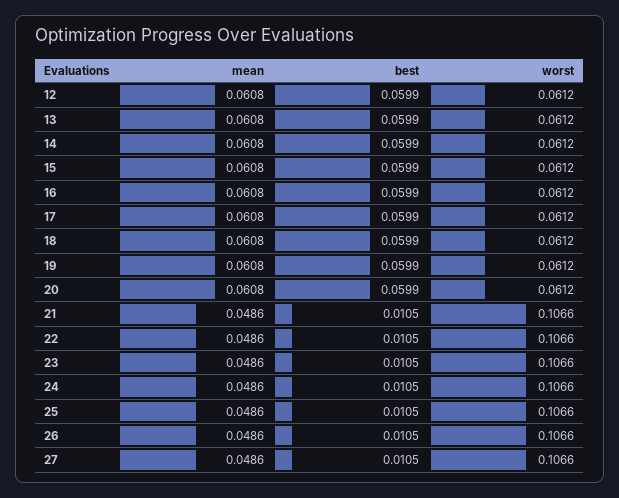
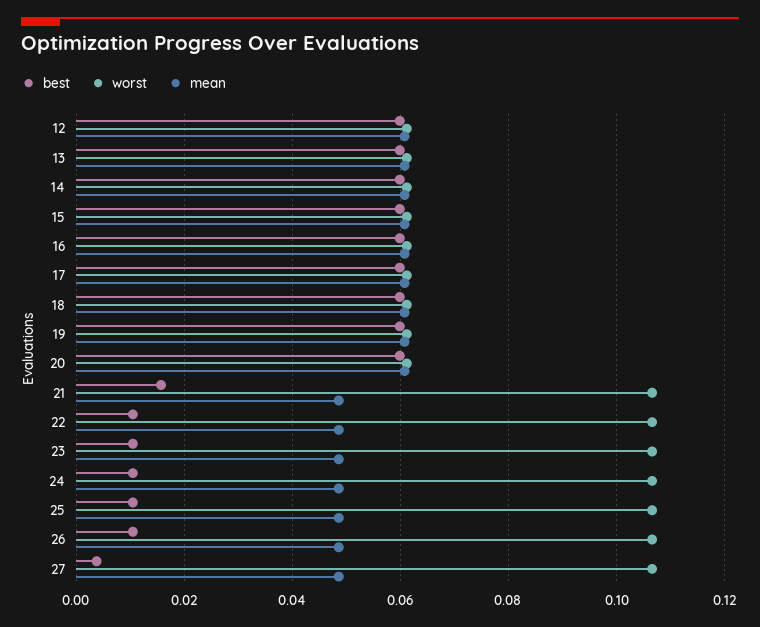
  {
    "mean": {
      "12": 0.0608,
      "13": 0.0608,
      "14": 0.0608,
      "15": 0.0608,
      "16": 0.0608,
      "17": 0.0608,
      "18": 0.0608,
      "19": 0.0608,
      "20": 0.0608,
      "21": 0.0486,
      "22": 0.0486,
      "23": 0.0486,
      "24": 0.0486,
      "25": 0.0486,
      "26": 0.0486,
      "27": 0.0486
    },
    "best": {
      "12": 0.0599,
      "13": 0.0599,
      "14": 0.0599,
      "15": 0.0599,
      "16": 0.0599,
      "17": 0.0599,
      "18": 0.0599,
      "19": 0.0599,
      "20": 0.0599,
-     "21": 0.0105,
+     "21": 0.016,
      "22": 0.0105,
      "23": 0.0105,
      "24": 0.0105,
      "25": 0.0105,
      "26": 0.0105,
-     "27": 0.0105
+     "27": 0.004
    },
    "worst": {
      "12": 0.0612,
      "13": 0.0612,
      "14": 0.0612,
      "15": 0.0612,
      "16": 0.0612,
      "17": 0.0612,
      "18": 0.0612,
      "19": 0.0612,
      "20": 0.0612,
      "21": 0.1066,
      "22": 0.1066,
      "23": 0.1066,
      "24": 0.1066,
      "25": 0.1066,
      "26": 0.1066,
      "27": 0.1066
    }
  }

